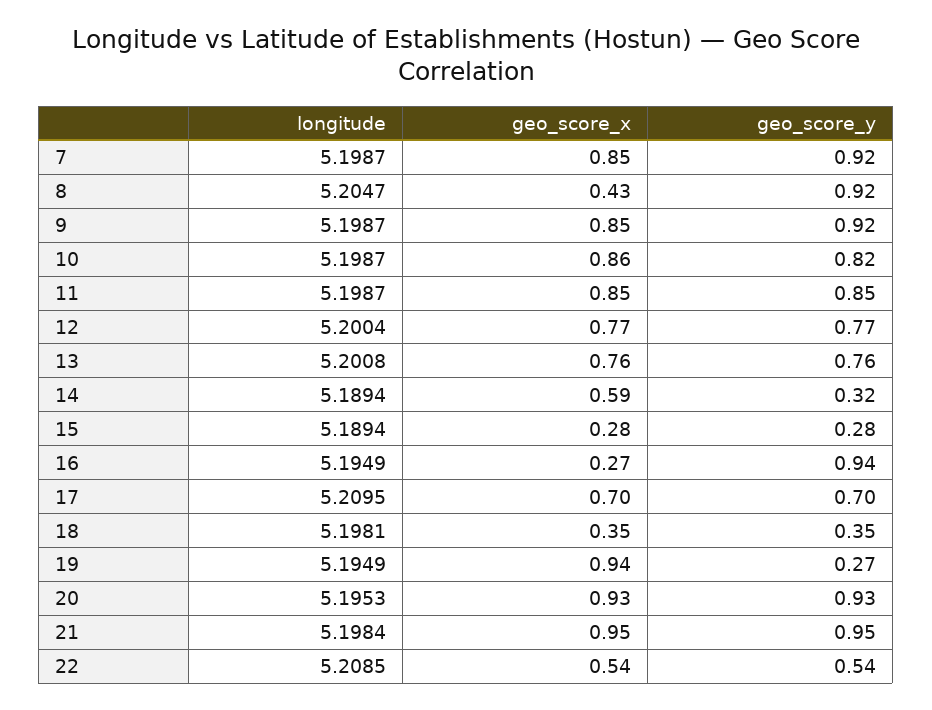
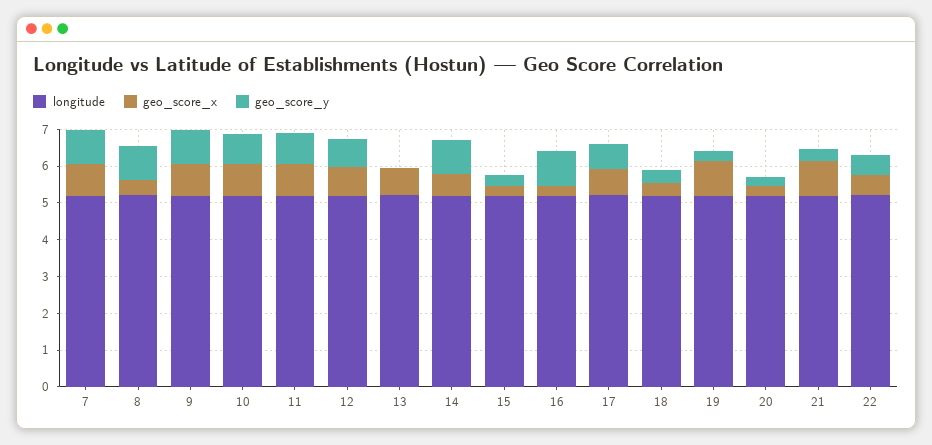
  {
    "longitude": {
      "7": 5.1987,
      "8": 5.2047,
      "9": 5.1987,
      "10": 5.1987,
      "11": 5.1987,
      "12": 5.2004,
      "13": 5.2008,
      "14": 5.1894,
      "15": 5.1894,
      "16": 5.1949,
      "17": 5.2095,
      "18": 5.1981,
      "19": 5.1949,
      "20": 5.1953,
      "21": 5.1984,
      "22": 5.2085
    },
    "geo_score_x": {
      "7": 0.85,
      "8": 0.43,
      "9": 0.85,
      "10": 0.86,
      "11": 0.85,
      "12": 0.77,
      "13": 0.76,
      "14": 0.59,
      "15": 0.28,
      "16": 0.27,
      "17": 0.7,
      "18": 0.35,
      "19": 0.94,
-     "20": 0.93,
+     "20": 0.25,
      "21": 0.95,
      "22": 0.54
    },
    "geo_score_y": {
      "7": 0.92,
      "8": 0.92,
      "9": 0.92,
      "10": 0.82,
      "11": 0.85,
      "12": 0.77,
-     "13": 0.76,
+     "13": 0,
-     "14": 0.32,
+     "14": 1,
      "15": 0.28,
      "16": 0.94,
      "17": 0.7,
      "18": 0.35,
      "19": 0.27,
-     "20": 0.93,
+     "20": 0.25,
-     "21": 0.95,
+     "21": 0.25,
      "22": 0.54
    }
  }

